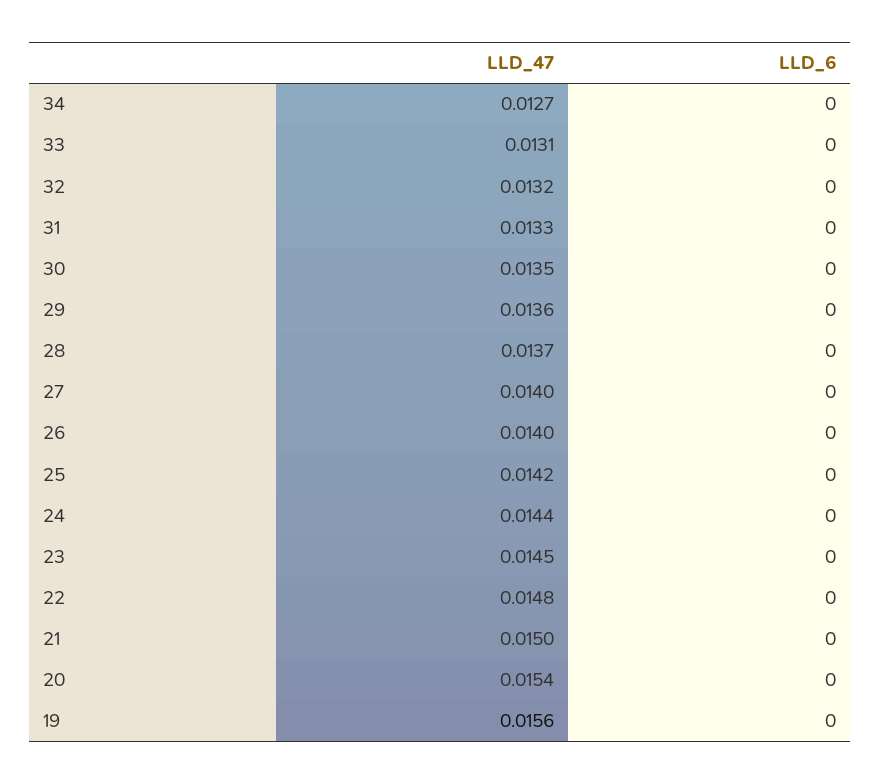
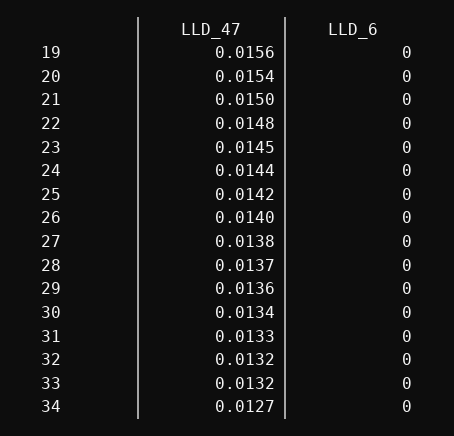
  {
    "LLD_47": {
      "34": 0.0127,
-     "33": 0.0131,
+     "33": 0.0132,
      "32": 0.0132,
      "31": 0.0133,
-     "30": 0.0135,
+     "30": 0.0134,
      "29": 0.0136,
      "28": 0.0137,
-     "27": 0.014,
+     "27": 0.0138,
      "26": 0.014,
      "25": 0.0142,
      "24": 0.0144,
      "23": 0.0145,
      "22": 0.0148,
      "21": 0.015,
      "20": 0.0154,
      "19": 0.0156
    },
    "LLD_6": {
      "34": 0,
      "33": 0,
      "32": 0,
      "31": 0,
      "30": 0,
      "29": 0,
      "28": 0,
      "27": 0,
      "26": 0,
      "25": 0,
      "24": 0,
      "23": 0,
      "22": 0,
      "21": 0,
      "20": 0,
      "19": 0
    }
  }

